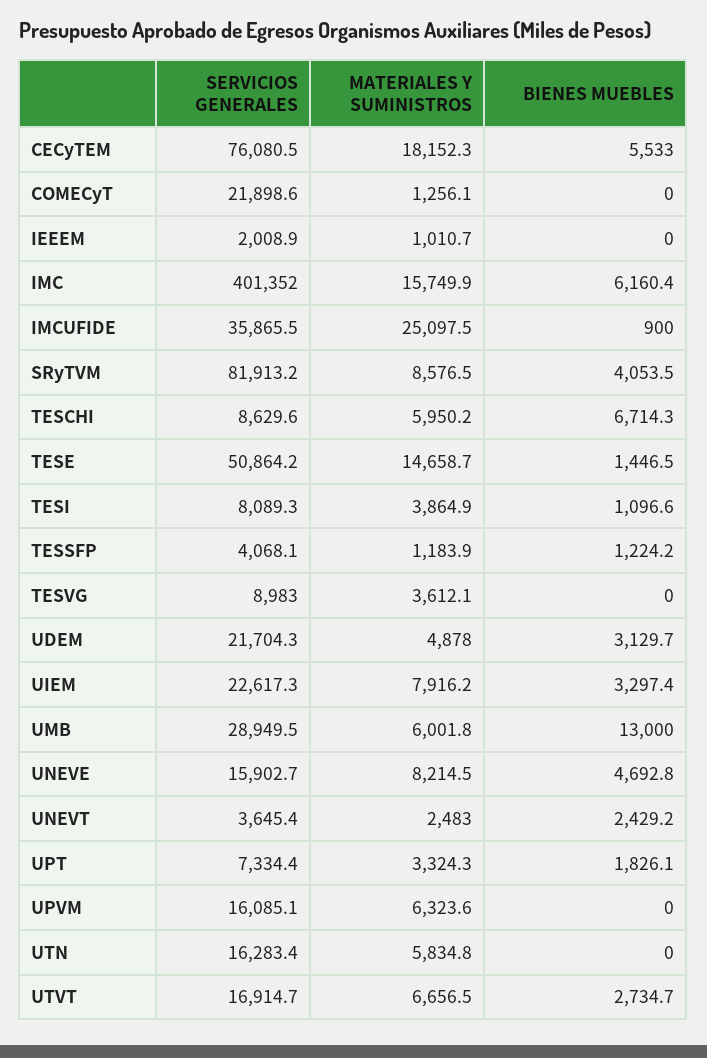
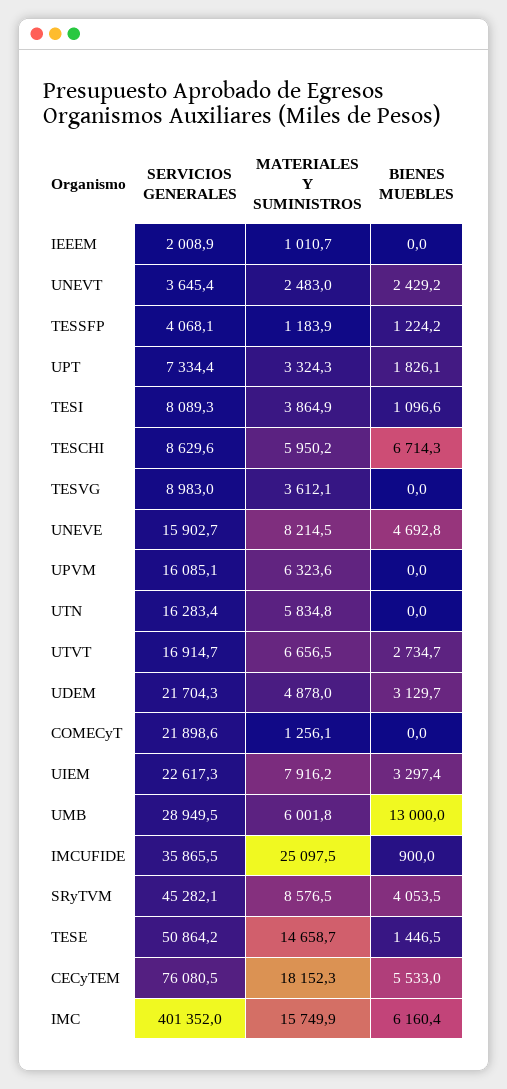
  {
    "SERVICIOS GENERALES": {
      "CECyTEM": 76080.5,
      "COMECyT": 21898.6,
      "IEEEM": 2008.9,
      "IMC": 401352,
      "IMCUFIDE": 35865.5,
-     "SRyTVM": 81913.2,
+     "SRyTVM": 45282.1,
      "TESCHI": 8629.6,
      "TESE": 50864.2,
      "TESI": 8089.3,
      "TESSFP": 4068.1,
      "TESVG": 8983,
      "UDEM": 21704.3,
      "UIEM": 22617.3,
      "UMB": 28949.5,
      "UNEVE": 15902.7,
      "UNEVT": 3645.4,
      "UPT": 7334.4,
      "UPVM": 16085.1,
      "UTN": 16283.4,
      "UTVT": 16914.7
    },
    "MATERIALES Y SUMINISTROS": {
      "CECyTEM": 18152.3,
      "COMECyT": 1256.1,
      "IEEEM": 1010.7,
      "IMC": 15749.9,
      "IMCUFIDE": 25097.5,
      "SRyTVM": 8576.5,
      "TESCHI": 5950.2,
      "TESE": 14658.7,
      "TESI": 3864.9,
      "TESSFP": 1183.9,
      "TESVG": 3612.1,
      "UDEM": 4878,
      "UIEM": 7916.2,
      "UMB": 6001.8,
      "UNEVE": 8214.5,
      "UNEVT": 2483,
      "UPT": 3324.3,
      "UPVM": 6323.6,
      "UTN": 5834.8,
      "UTVT": 6656.5
    },
    "BIENES MUEBLES": {
      "CECyTEM": 5533,
      "COMECyT": 0,
      "IEEEM": 0,
      "IMC": 6160.4,
      "IMCUFIDE": 900,
      "SRyTVM": 4053.5,
      "TESCHI": 6714.3,
      "TESE": 1446.5,
      "TESI": 1096.6,
      "TESSFP": 1224.2,
      "TESVG": 0,
      "UDEM": 3129.7,
      "UIEM": 3297.4,
      "UMB": 13000,
      "UNEVE": 4692.8,
      "UNEVT": 2429.2,
      "UPT": 1826.1,
      "UPVM": 0,
      "UTN": 0,
      "UTVT": 2734.7
    }
  }

